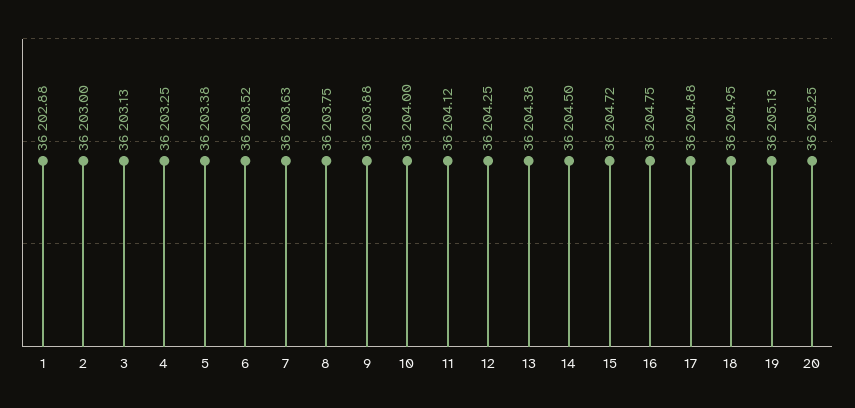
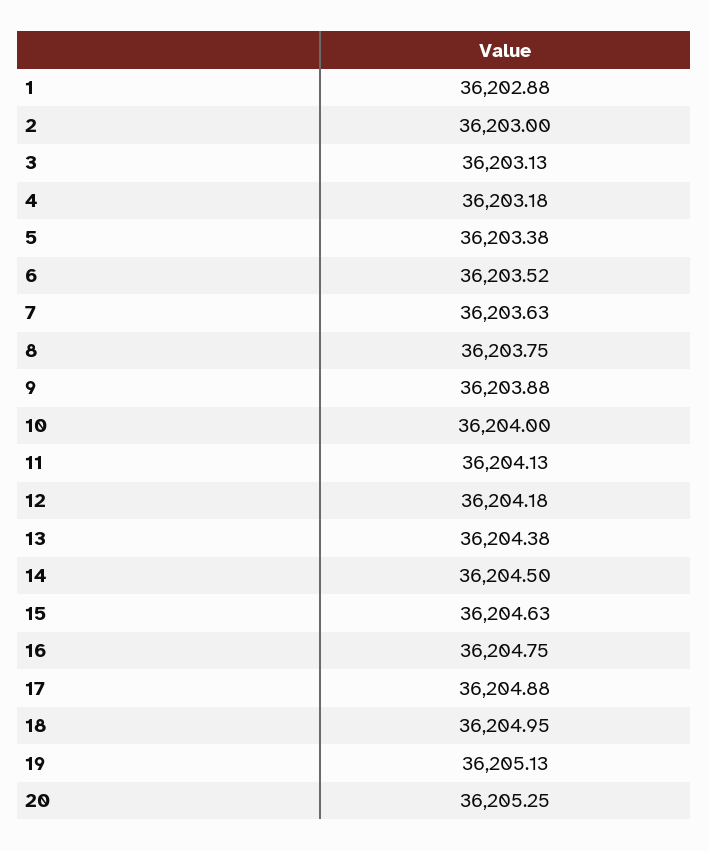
  {
    "1": 36202.88,
    "2": 36203,
    "3": 36203.13,
-   "4": 36203.25,
+   "4": 36203.18,
    "5": 36203.38,
    "6": 36203.52,
    "7": 36203.63,
    "8": 36203.75,
    "9": 36203.88,
    "10": 36204,
-   "11": 36204.12,
+   "11": 36204.13,
-   "12": 36204.25,
+   "12": 36204.18,
    "13": 36204.38,
    "14": 36204.5,
-   "15": 36204.72,
+   "15": 36204.63,
    "16": 36204.75,
    "17": 36204.88,
    "18": 36204.95,
    "19": 36205.13,
    "20": 36205.25
  }

